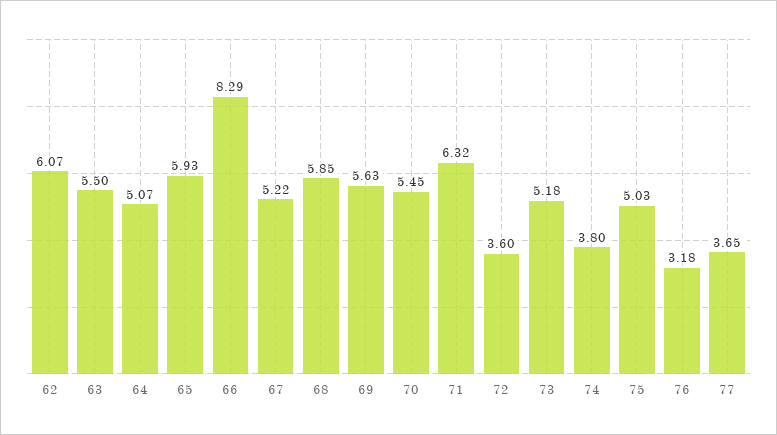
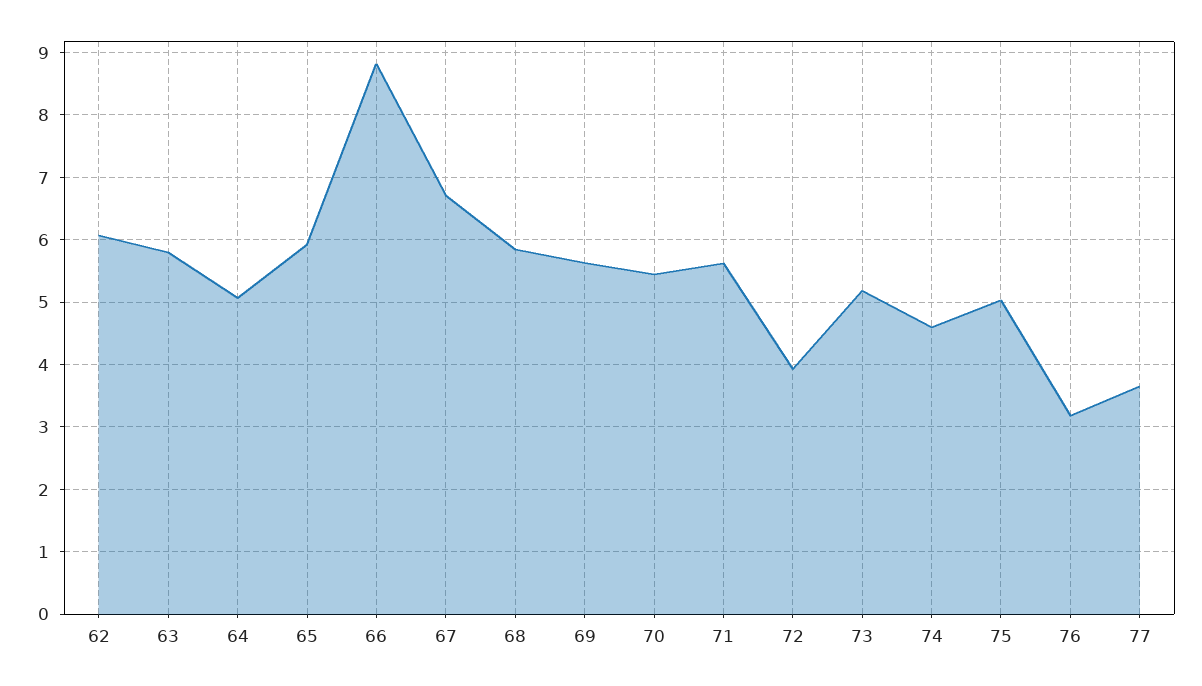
  {
    "62": 6.07,
-   "63": 5.5,
+   "63": 5.8,
    "64": 5.07,
    "65": 5.93,
-   "66": 8.29,
+   "66": 8.8,
-   "67": 5.22,
+   "67": 6.7,
    "68": 5.85,
    "69": 5.63,
    "70": 5.45,
-   "71": 6.32,
+   "71": 5.6,
-   "72": 3.6,
+   "72": 3.9,
    "73": 5.18,
-   "74": 3.8,
+   "74": 4.6,
    "75": 5.03,
    "76": 3.18,
    "77": 3.65
  }

